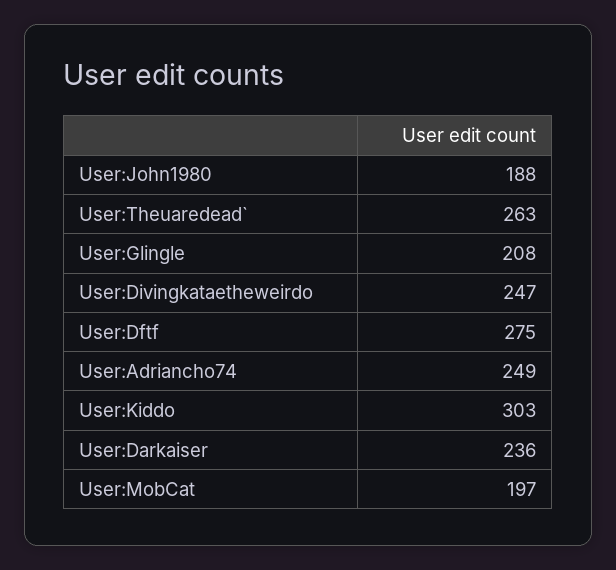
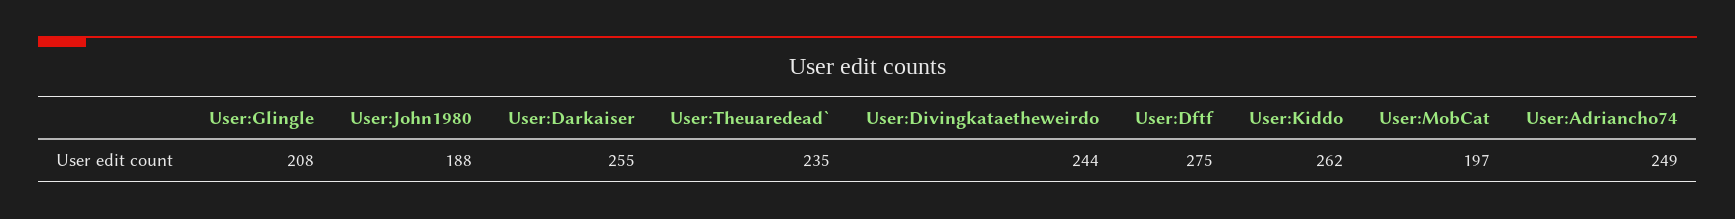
  {
    "User:John1980": 188,
-   "User:Theuaredead`": 263,
+   "User:Theuaredead`": 235,
    "User:Glingle": 208,
-   "User:Divingkataetheweirdo": 247,
+   "User:Divingkataetheweirdo": 244,
    "User:Dftf": 275,
    "User:Adriancho74": 249,
-   "User:Kiddo": 303,
+   "User:Kiddo": 262,
-   "User:Darkaiser": 236,
+   "User:Darkaiser": 255,
    "User:MobCat": 197
  }

